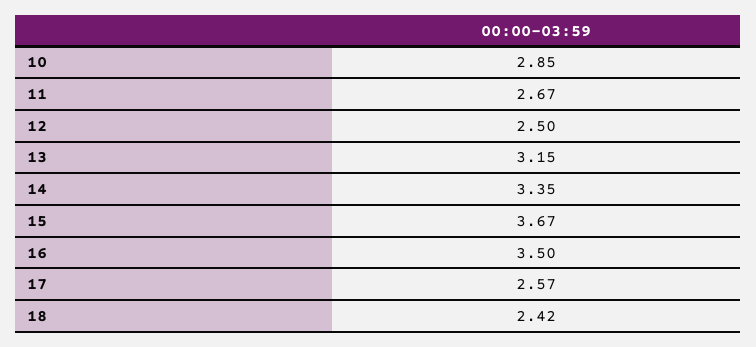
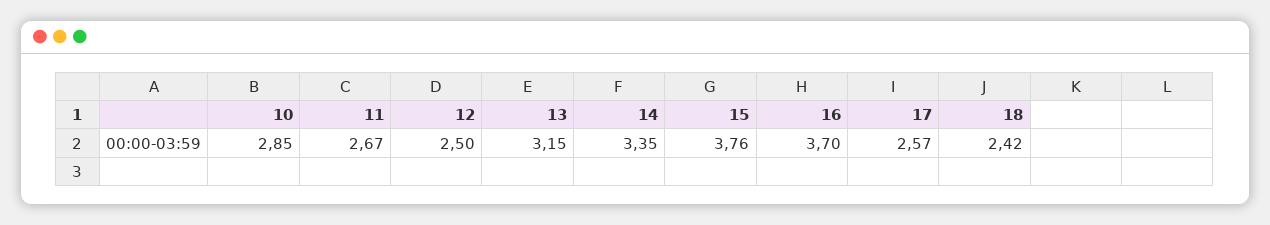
  {
    "10": 2.85,
    "11": 2.67,
    "12": 2.5,
    "13": 3.15,
    "14": 3.35,
-   "15": 3.67,
+   "15": 3.76,
-   "16": 3.5,
+   "16": 3.7,
    "17": 2.57,
    "18": 2.42
  }

